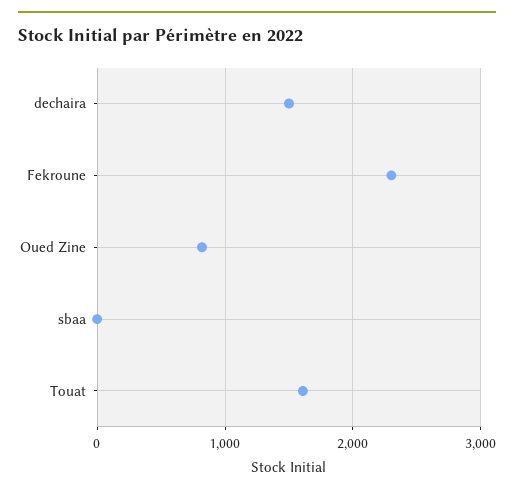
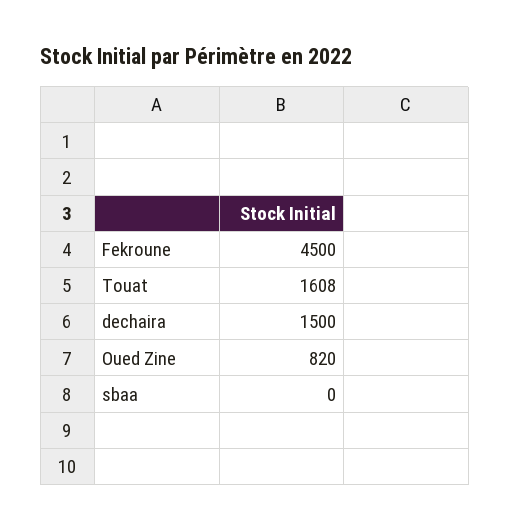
  {
    "dechaira": 1500,
-   "Fekroune": 2300,
+   "Fekroune": 4500,
    "Oued Zine": 820,
    "sbaa": 0,
    "Touat": 1608
  }

